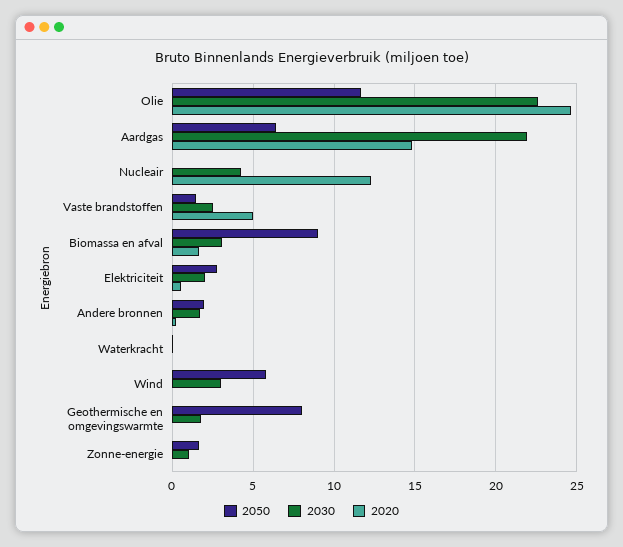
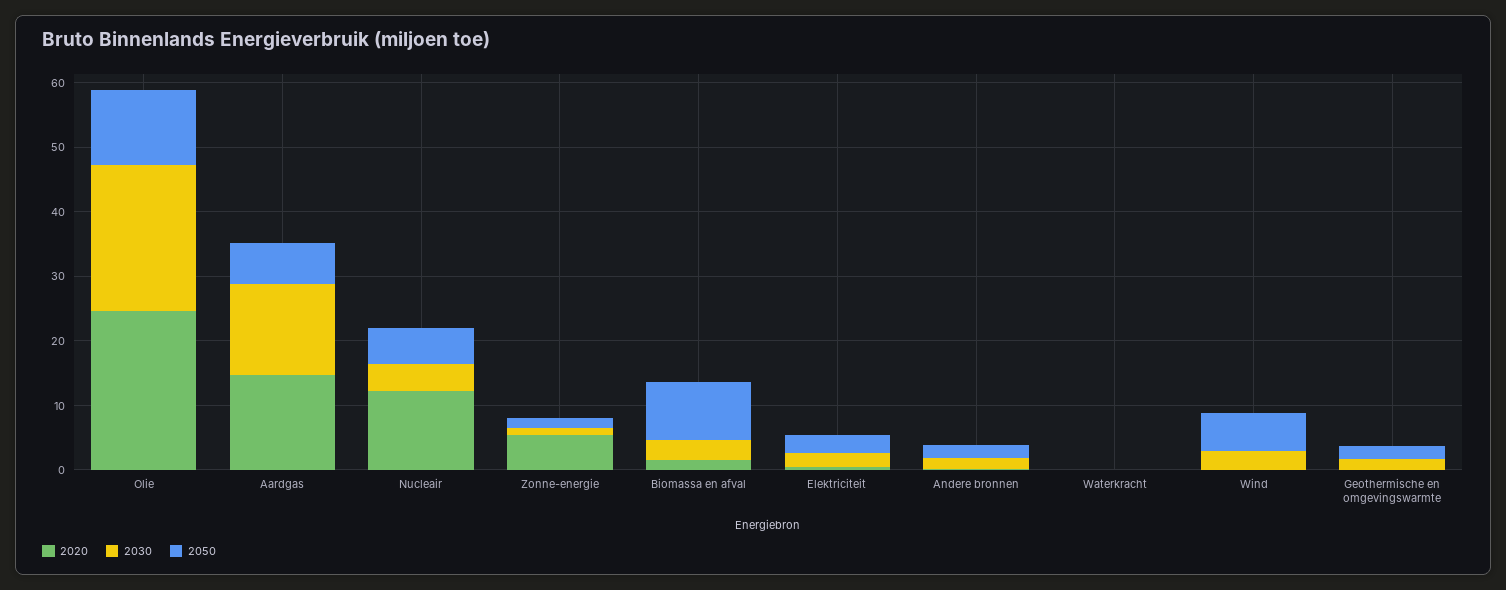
  {
    "2050": {
      "Olie": 11.5,
      "Aardgas": 6.5,
-     "Nucleair": 0,
+     "Nucleair": 6,
-     "Vaste brandstoffen": 1.5,
      "Biomassa en afval": 9,
      "Elektriciteit": 3,
      "Andere bronnen": 2,
      "Waterkracht": 0,
      "Wind": 6,
-     "Geothermische en omgevingswarmte": 8,
+     "Geothermische en omgevingswarmte": 2,
      "Zonne-energie": 1.5
    },
    "2030": {
      "Olie": 22.5,
-     "Aardgas": 22,
+     "Aardgas": 14,
      "Nucleair": 4,
-     "Vaste brandstoffen": 2.5,
      "Biomassa en afval": 3,
      "Elektriciteit": 2,
      "Andere bronnen": 1.5,
      "Waterkracht": 0,
      "Wind": 3,
      "Geothermische en omgevingswarmte": 1.5,
      "Zonne-energie": 1
    },
    "2020": {
      "Olie": 24.5,
      "Aardgas": 15,
      "Nucleair": 12.5,
-     "Vaste brandstoffen": 5,
      "Biomassa en afval": 1.5,
      "Elektriciteit": 0.5,
      "Andere bronnen": 0,
      "Waterkracht": 0,
      "Wind": 0,
      "Geothermische en omgevingswarmte": 0,
-     "Zonne-energie": 0
+     "Zonne-energie": 6
    }
  }

